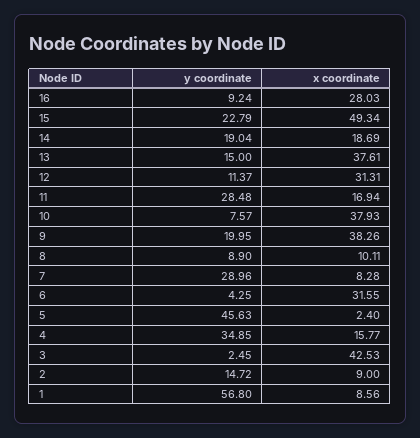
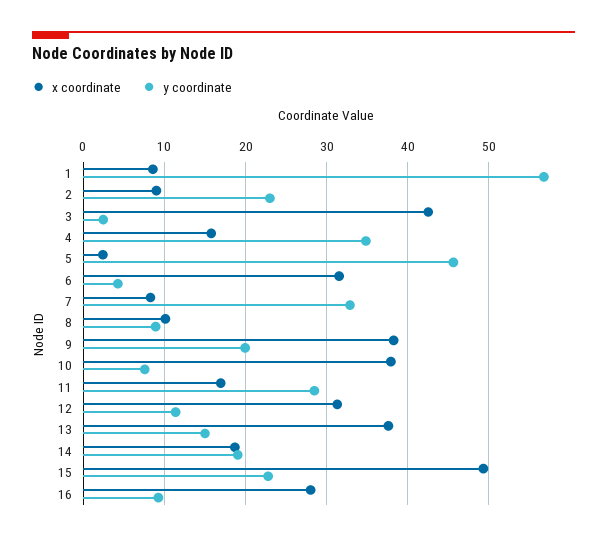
  {
    "y coordinate": {
      "16": 9.24,
      "15": 22.79,
      "14": 19.04,
      "13": 15,
      "12": 11.37,
      "11": 28.48,
      "10": 7.57,
      "9": 19.95,
      "8": 8.9,
-     "7": 28.96,
+     "7": 33,
      "6": 4.25,
      "5": 45.63,
      "4": 34.85,
      "3": 2.45,
-     "2": 14.72,
+     "2": 23,
      "1": 56.8
    },
    "x coordinate": {
      "16": 28.03,
      "15": 49.34,
      "14": 18.69,
      "13": 37.61,
      "12": 31.31,
      "11": 16.94,
      "10": 37.93,
      "9": 38.26,
      "8": 10.11,
      "7": 8.28,
      "6": 31.55,
      "5": 2.4,
      "4": 15.77,
      "3": 42.53,
      "2": 9,
      "1": 8.56
    }
  }

